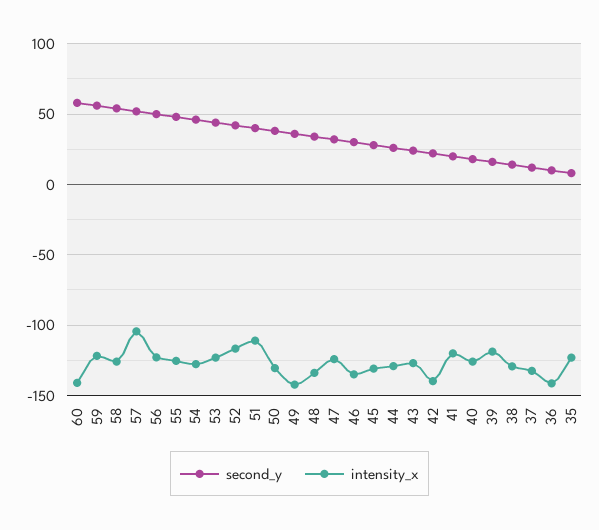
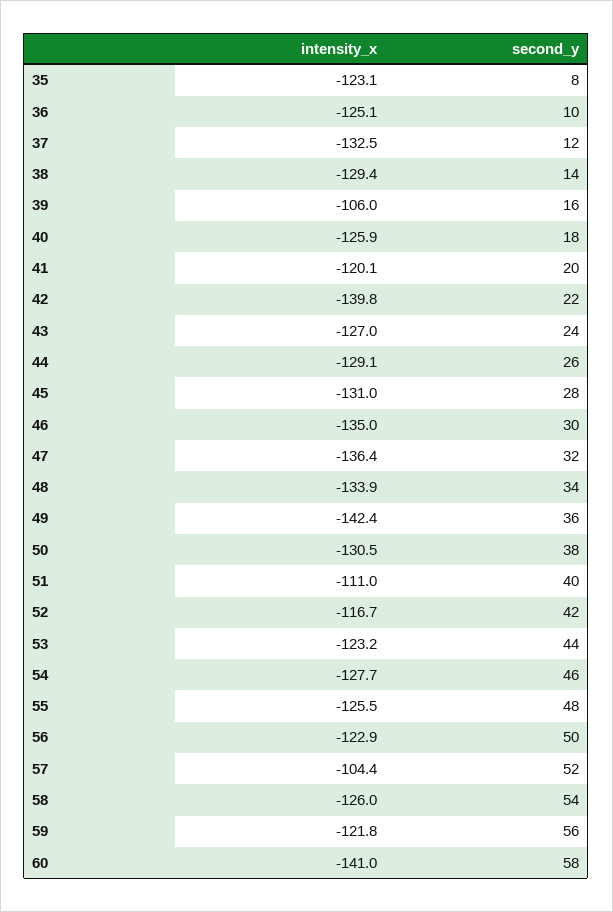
  {
    "second_y": {
      "60": 58,
      "59": 56,
      "58": 54,
      "57": 52,
      "56": 50,
      "55": 48,
      "54": 46,
      "53": 44,
      "52": 42,
      "51": 40,
      "50": 38,
      "49": 36,
      "48": 34,
      "47": 32,
      "46": 30,
      "45": 28,
      "44": 26,
      "43": 24,
      "42": 22,
      "41": 20,
      "40": 18,
      "39": 16,
      "38": 14,
      "37": 12,
      "36": 10,
      "35": 8
    },
    "intensity_x": {
      "60": -141,
      "59": -121.8,
      "58": -126,
      "57": -104.4,
      "56": -122.9,
      "55": -125.5,
      "54": -127.7,
      "53": -123.2,
      "52": -116.7,
      "51": -111,
      "50": -130.5,
      "49": -142.4,
      "48": -133.9,
-     "47": -125,
+     "47": -136.4,
      "46": -135,
      "45": -131,
      "44": -129.1,
      "43": -127,
      "42": -139.8,
      "41": -120.1,
      "40": -125.9,
-     "39": -120,
+     "39": -106,
      "38": -129.4,
      "37": -132.5,
-     "36": -140,
+     "36": -125.1,
      "35": -123.1
    }
  }

